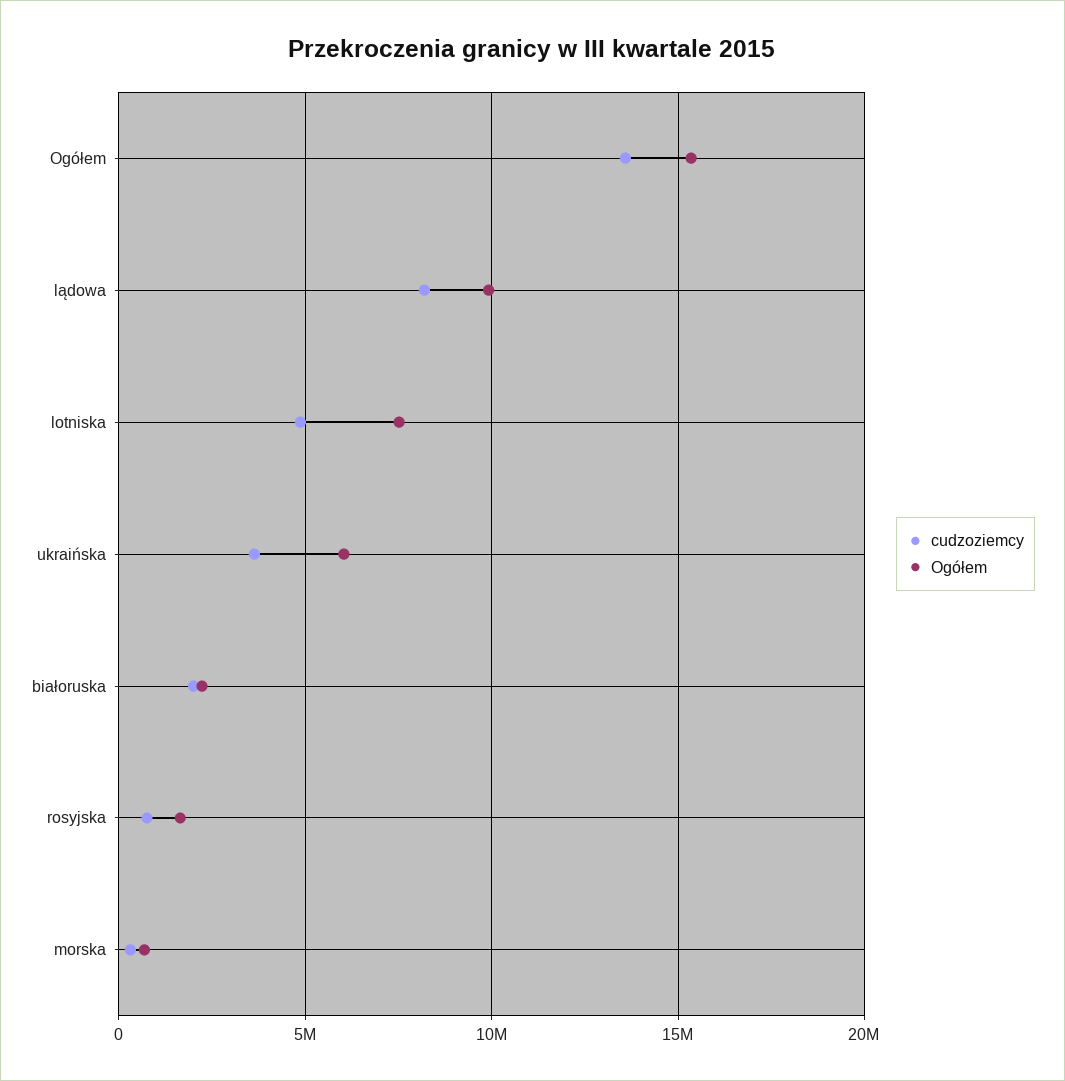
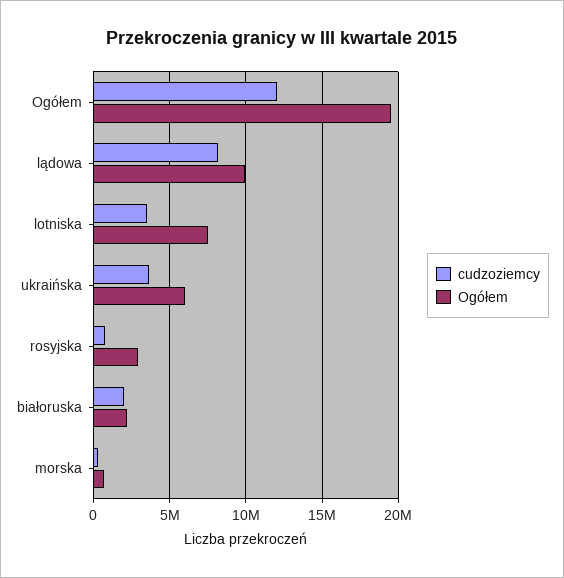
  {
    "cudzoziemcy": {
-     "Ogółem": 13500000,
+     "Ogółem": 12000000,
      "lądowa": 8000000,
-     "lotniska": 5000000,
+     "lotniska": 3500000,
      "ukraińska": 3500000,
      "białoruska": 2000000,
      "rosyjska": 1000000,
      "morska": 500000
    },
    "Ogółem": {
-     "Ogółem": 15500000,
+     "Ogółem": 19500000,
      "lądowa": 10000000,
      "lotniska": 7500000,
      "ukraińska": 6000000,
      "białoruska": 2000000,
-     "rosyjska": 1500000,
+     "rosyjska": 3000000,
      "morska": 500000
    }
  }

